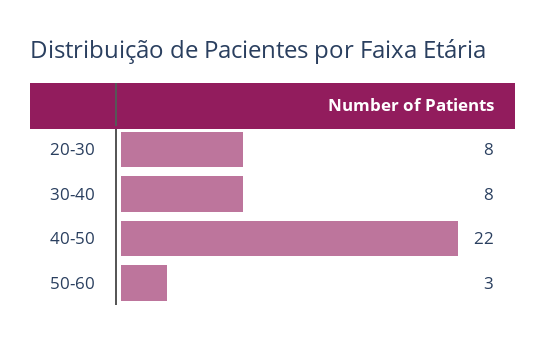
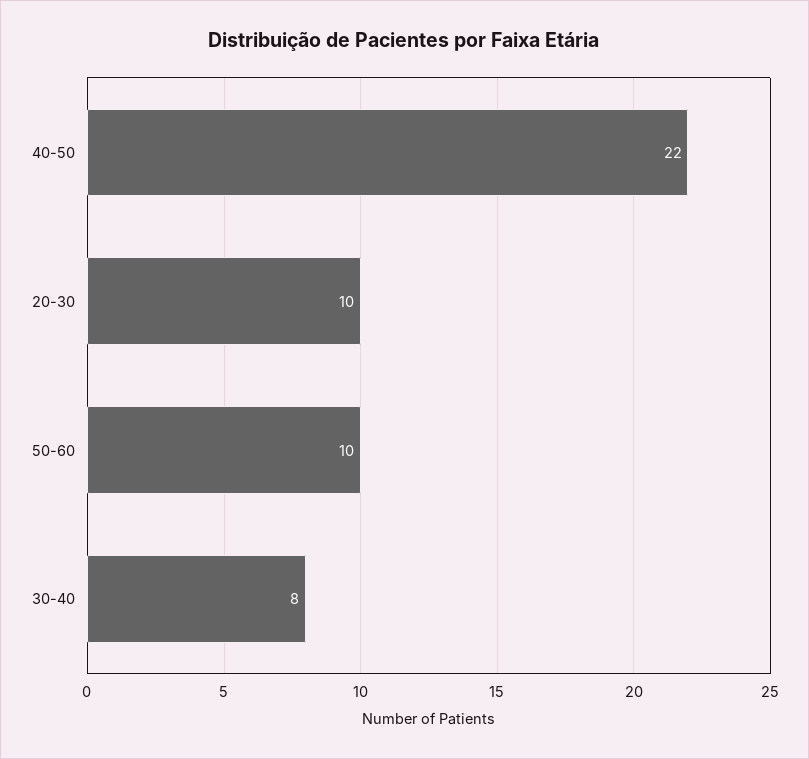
  {
-   "20-30": 8,
+   "20-30": 10,
    "30-40": 8,
    "40-50": 22,
-   "50-60": 3
+   "50-60": 10
  }

